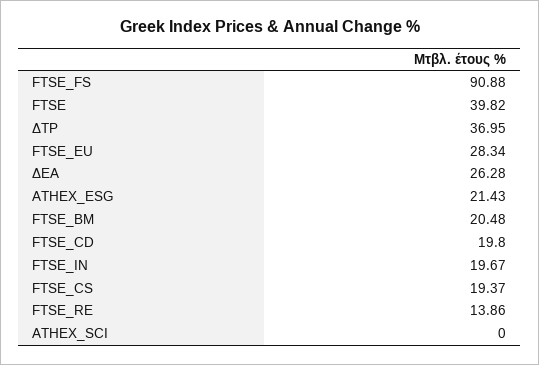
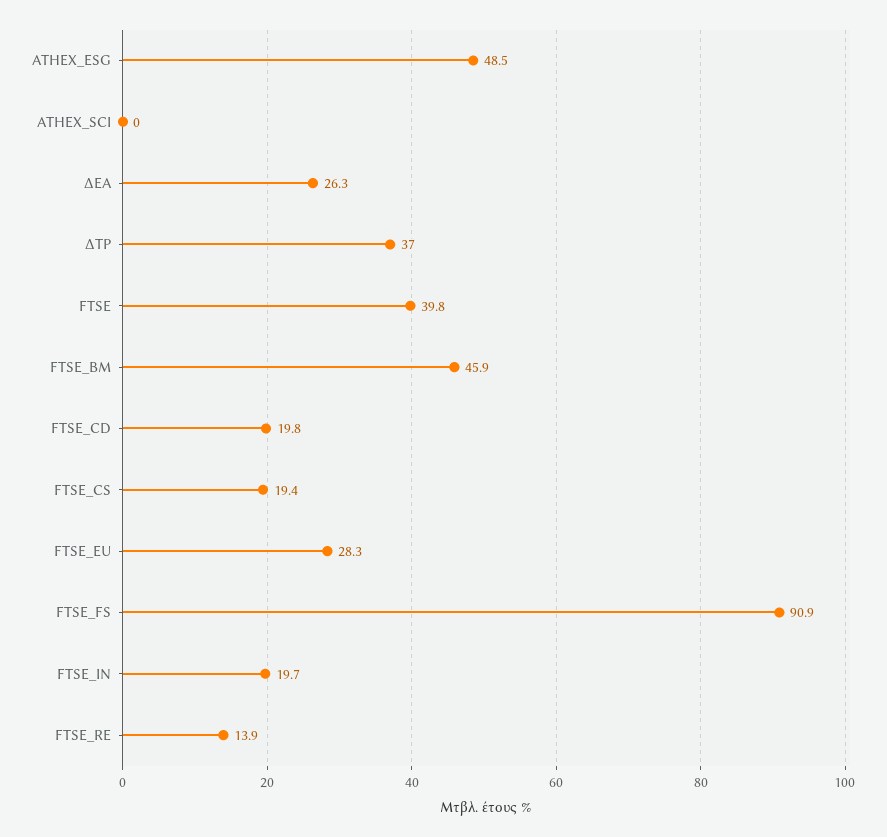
  {
    "FTSE_FS": 90.88,
    "FTSE": 39.82,
    "ΔΤΡ": 36.95,
    "FTSE_EU": 28.34,
    "ΔΕΑ": 26.28,
-   "ATHEX_ESG": 21.43,
+   "ATHEX_ESG": 48.5,
-   "FTSE_BM": 20.48,
+   "FTSE_BM": 45.9,
    "FTSE_CD": 19.8,
    "FTSE_IN": 19.67,
    "FTSE_CS": 19.37,
    "FTSE_RE": 13.86,
    "ATHEX_SCI": 0
  }

